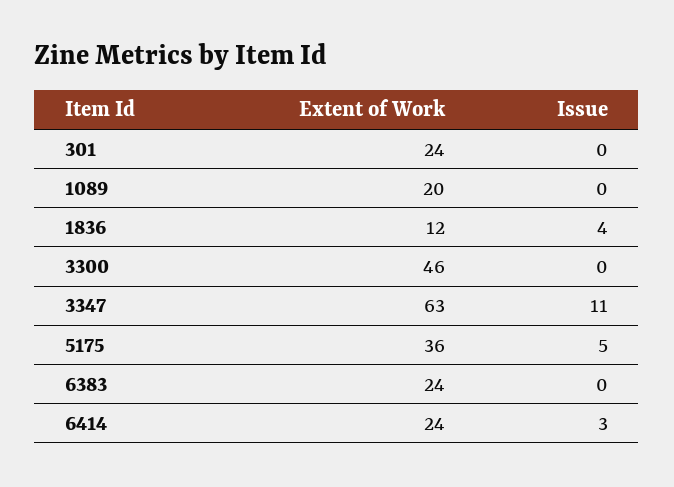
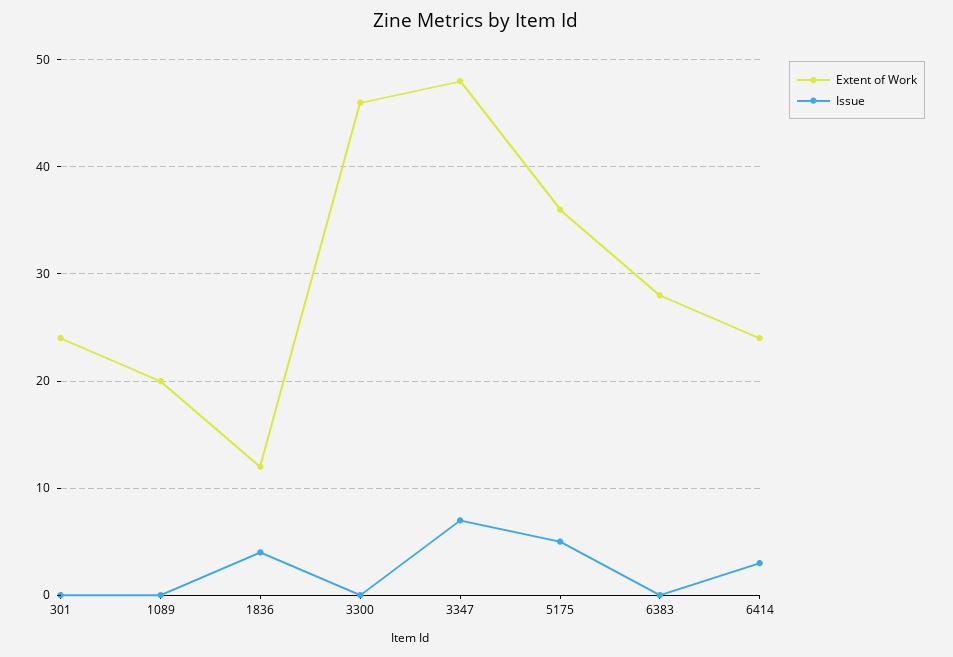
  {
    "Extent of Work": {
      "301": 24,
      "1089": 20,
      "1836": 12,
      "3300": 46,
-     "3347": 63,
+     "3347": 48,
      "5175": 36,
-     "6383": 24,
+     "6383": 28,
      "6414": 24
    },
    "Issue": {
      "301": 0,
      "1089": 0,
      "1836": 4,
      "3300": 0,
-     "3347": 11,
+     "3347": 7,
      "5175": 5,
      "6383": 0,
      "6414": 3
    }
  }

